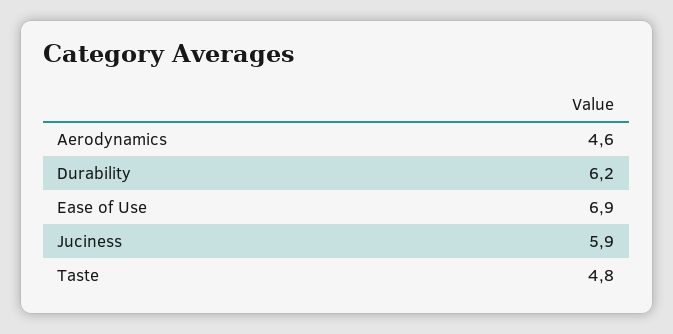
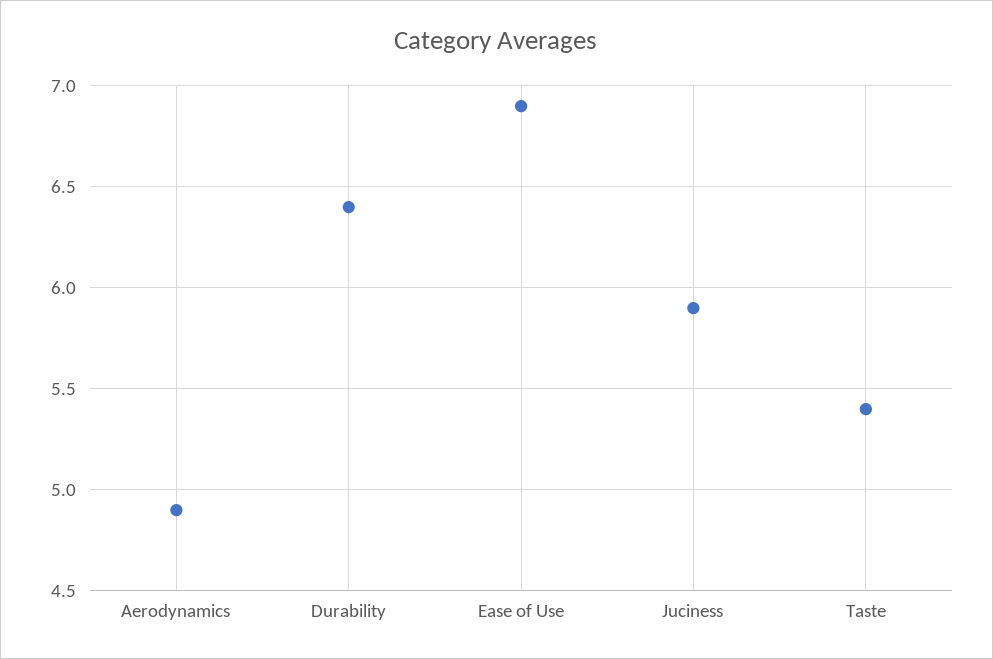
  {
-   "Aerodynamics": 4.6,
+   "Aerodynamics": 4.9,
-   "Durability": 6.2,
+   "Durability": 6.4,
    "Ease of Use": 6.9,
    "Juciness": 5.9,
-   "Taste": 4.8
+   "Taste": 5.4
  }

